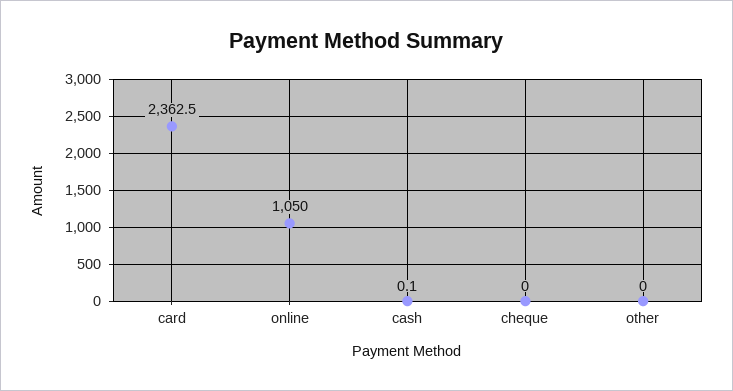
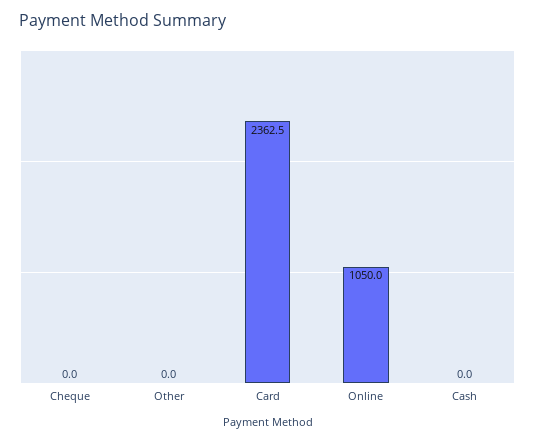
  {
    "card": 2362.5,
    "online": 1050,
-   "cash": 0.1,
+   "cash": 0,
    "cheque": 0,
    "other": 0
  }

